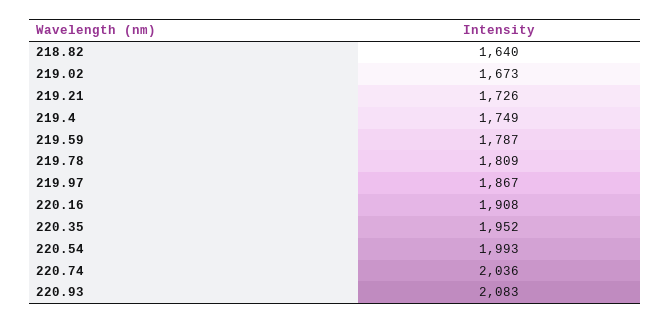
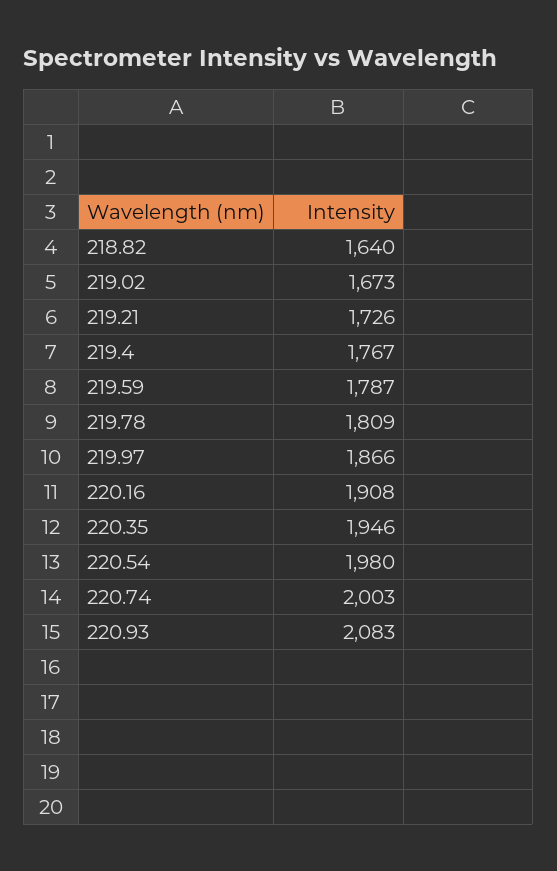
  {
    "218.82": 1640,
    "219.02": 1673,
    "219.21": 1726,
-   "219.4": 1749,
+   "219.4": 1767,
    "219.59": 1787,
    "219.78": 1809,
-   "219.97": 1867,
+   "219.97": 1866,
    "220.16": 1908,
-   "220.35": 1952,
+   "220.35": 1946,
-   "220.54": 1993,
+   "220.54": 1980,
-   "220.74": 2036,
+   "220.74": 2003,
    "220.93": 2083
  }

